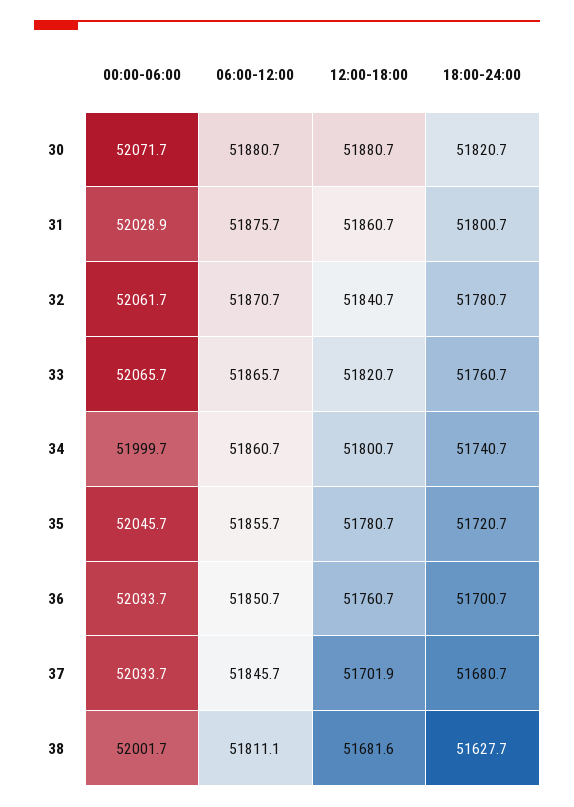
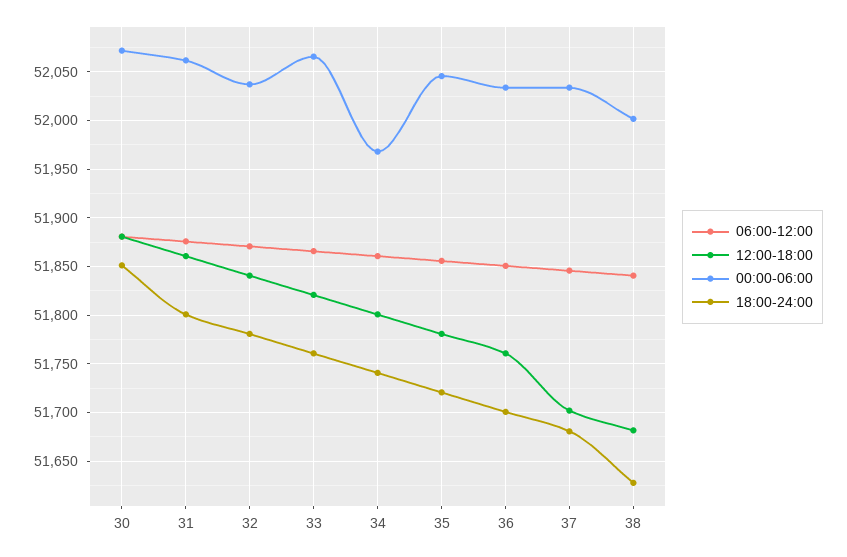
  {
    "00:00-06:00": {
      "30": 52071.7,
-     "31": 52028.9,
+     "31": 52060,
-     "32": 52061.7,
+     "32": 52040,
      "33": 52065.7,
-     "34": 51999.7,
+     "34": 51970,
      "35": 52045.7,
      "36": 52033.7,
      "37": 52033.7,
      "38": 52001.7
    },
    "06:00-12:00": {
      "30": 51880.7,
      "31": 51875.7,
      "32": 51870.7,
      "33": 51865.7,
      "34": 51860.7,
      "35": 51855.7,
      "36": 51850.7,
      "37": 51845.7,
-     "38": 51811.1
+     "38": 51840
    },
    "12:00-18:00": {
      "30": 51880.7,
      "31": 51860.7,
      "32": 51840.7,
      "33": 51820.7,
      "34": 51800.7,
      "35": 51780.7,
      "36": 51760.7,
      "37": 51701.9,
      "38": 51681.6
    },
    "18:00-24:00": {
-     "30": 51820.7,
+     "30": 51850,
      "31": 51800.7,
      "32": 51780.7,
      "33": 51760.7,
      "34": 51740.7,
      "35": 51720.7,
      "36": 51700.7,
      "37": 51680.7,
      "38": 51627.7
    }
  }

